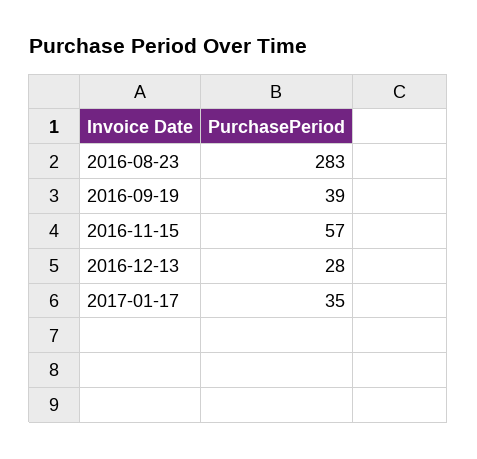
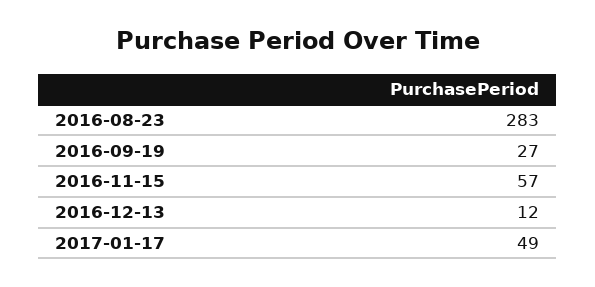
  {
    "2016-08-23": 283,
-   "2016-09-19": 39,
+   "2016-09-19": 27,
    "2016-11-15": 57,
-   "2016-12-13": 28,
+   "2016-12-13": 12,
-   "2017-01-17": 35
+   "2017-01-17": 49
  }

